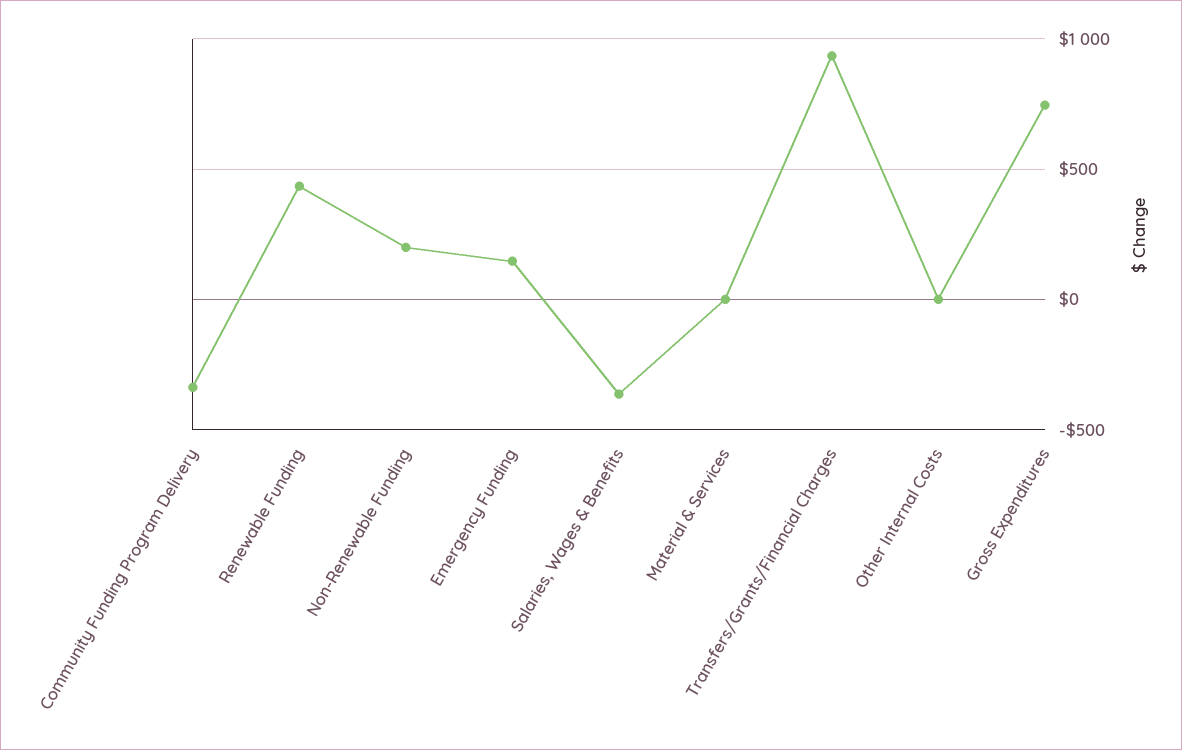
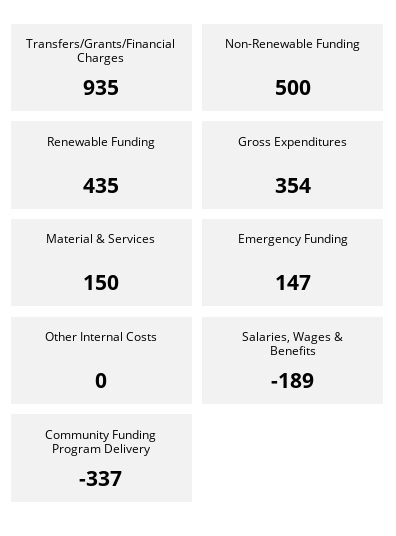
  {
    "Community Funding Program Delivery": -337,
    "Renewable Funding": 435,
-   "Non-Renewable Funding": 200,
+   "Non-Renewable Funding": 500,
    "Emergency Funding": 147,
-   "Salaries, Wages & Benefits": -350,
+   "Salaries, Wages & Benefits": -189,
-   "Material & Services": 0,
+   "Material & Services": 150,
    "Transfers/Grants/Financial Charges": 935,
    "Other Internal Costs": 0,
-   "Gross Expenditures": 750
+   "Gross Expenditures": 354
  }

